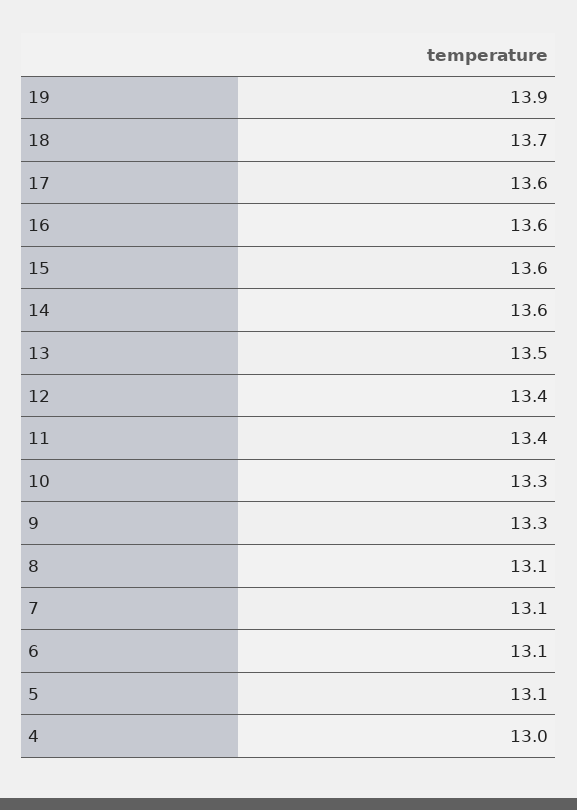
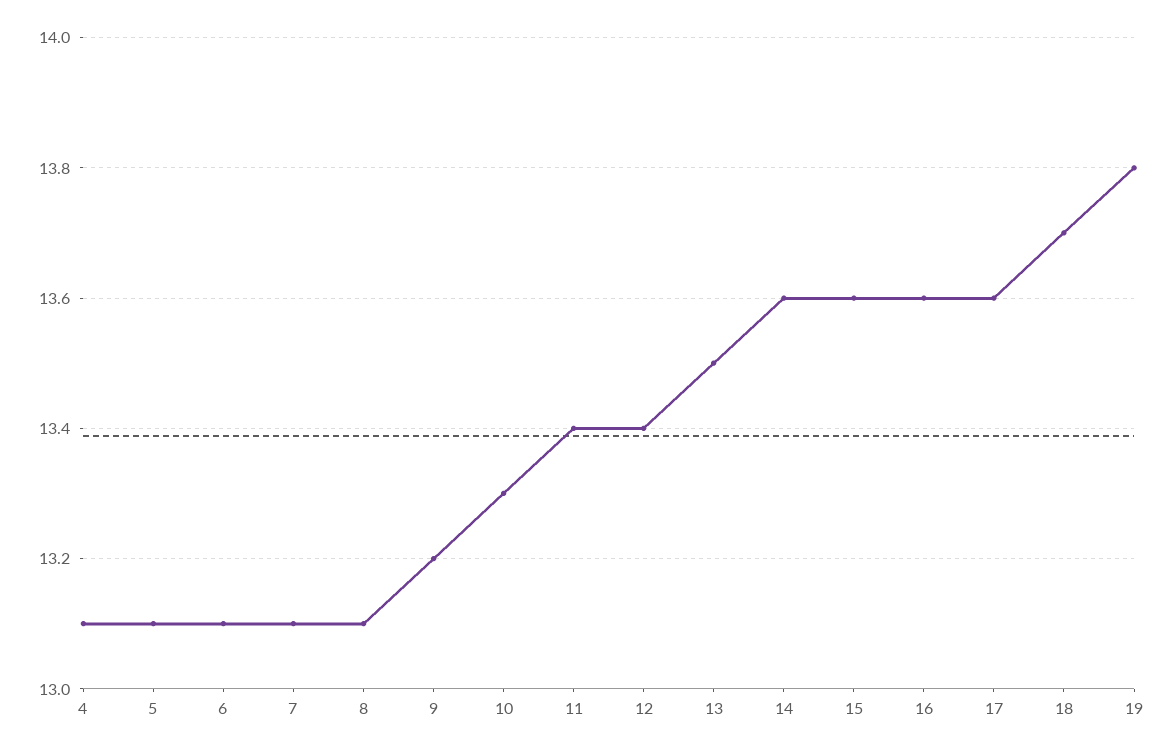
  {
-   "19": 13.9,
+   "19": 13.8,
    "18": 13.7,
    "17": 13.6,
    "16": 13.6,
    "15": 13.6,
    "14": 13.6,
    "13": 13.5,
    "12": 13.4,
    "11": 13.4,
    "10": 13.3,
-   "9": 13.3,
+   "9": 13.2,
    "8": 13.1,
    "7": 13.1,
    "6": 13.1,
    "5": 13.1,
-   "4": 13
+   "4": 13.1
  }

